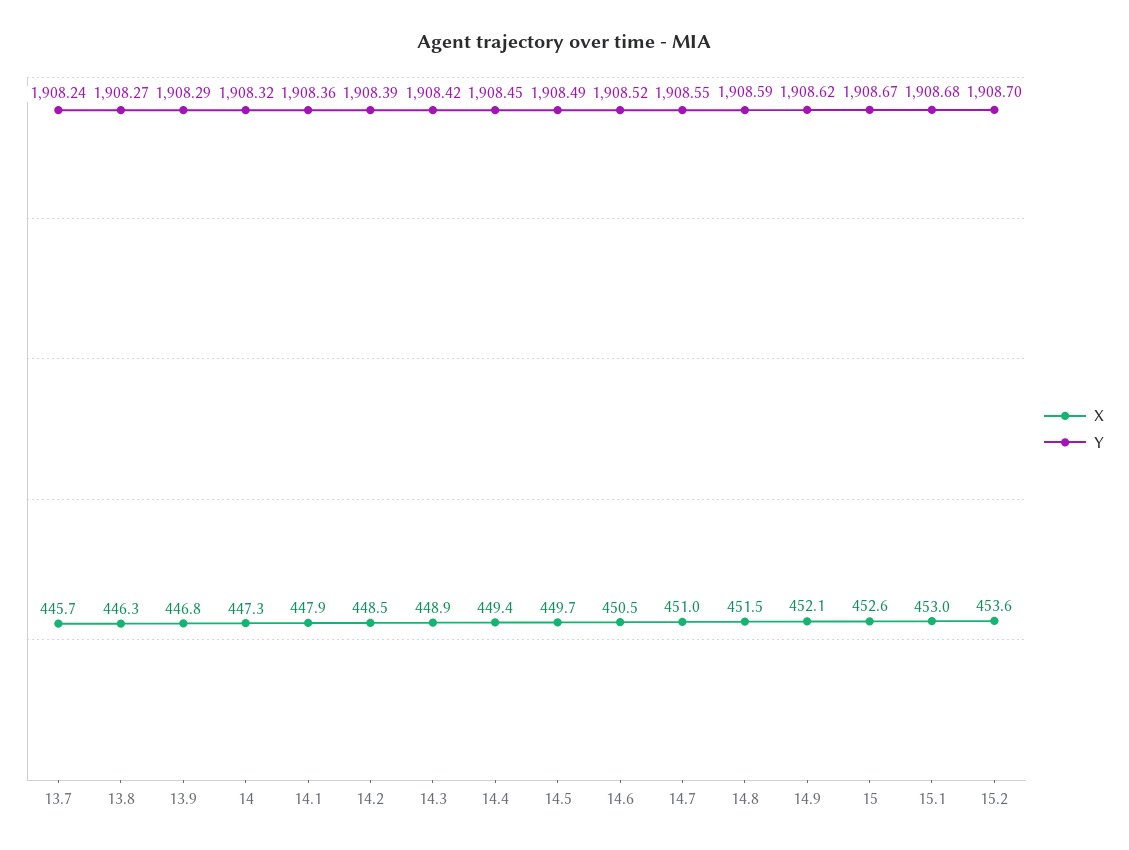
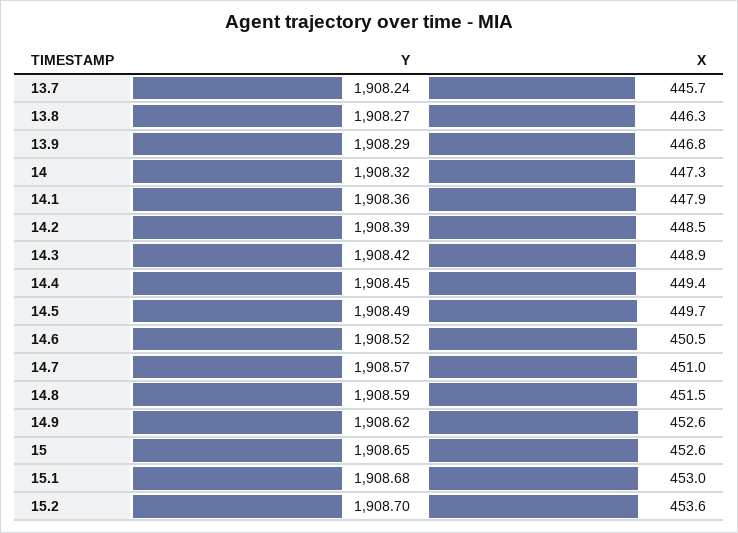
  {
    "X": {
      "13.7": 445.7,
      "13.8": 446.3,
      "13.9": 446.8,
      "14": 447.3,
      "14.1": 447.9,
      "14.2": 448.5,
      "14.3": 448.9,
      "14.4": 449.4,
      "14.5": 449.7,
      "14.6": 450.5,
      "14.7": 451,
      "14.8": 451.5,
-     "14.9": 452.1,
+     "14.9": 452.6,
      "15": 452.6,
      "15.1": 453,
      "15.2": 453.6
    },
    "Y": {
      "13.7": 1908.24,
      "13.8": 1908.27,
      "13.9": 1908.29,
      "14": 1908.32,
      "14.1": 1908.36,
      "14.2": 1908.39,
      "14.3": 1908.42,
      "14.4": 1908.45,
      "14.5": 1908.49,
      "14.6": 1908.52,
-     "14.7": 1908.55,
+     "14.7": 1908.57,
      "14.8": 1908.59,
      "14.9": 1908.62,
-     "15": 1908.67,
+     "15": 1908.65,
      "15.1": 1908.68,
      "15.2": 1908.7
    }
  }

